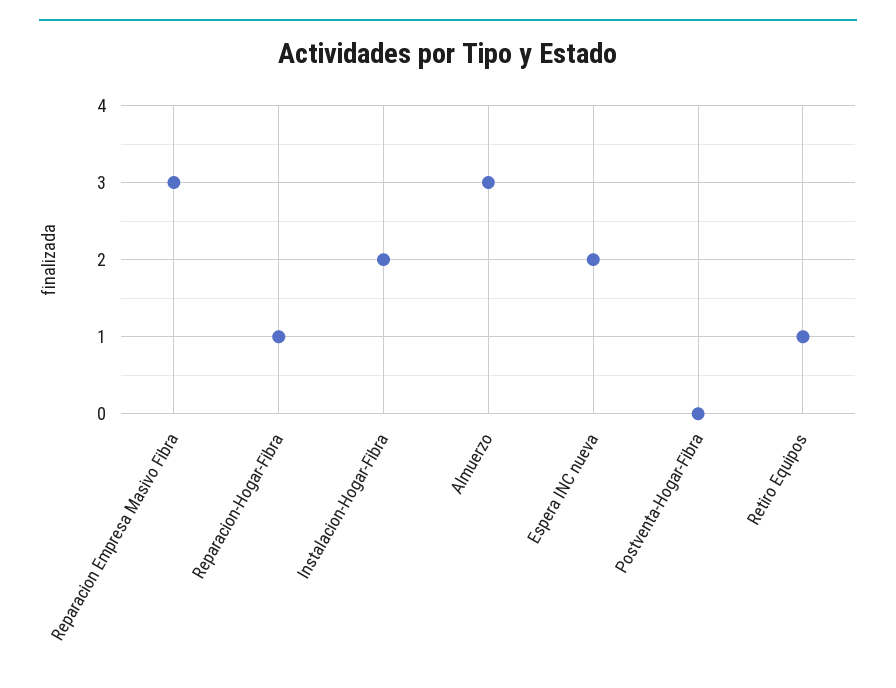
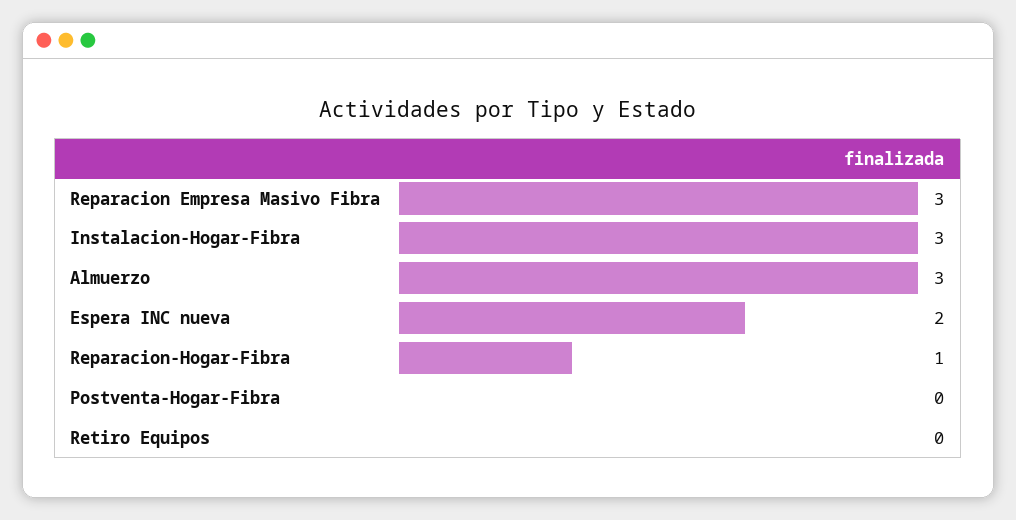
  {
    "Reparacion Empresa Masivo Fibra": 3,
    "Reparacion-Hogar-Fibra": 1,
-   "Instalacion-Hogar-Fibra": 2,
+   "Instalacion-Hogar-Fibra": 3,
    "Almuerzo": 3,
    "Espera INC nueva": 2,
    "Postventa-Hogar-Fibra": 0,
-   "Retiro Equipos": 1
+   "Retiro Equipos": 0
  }

